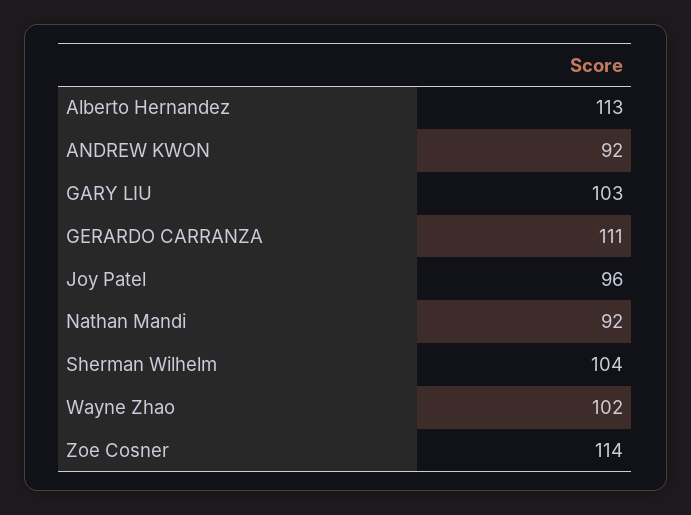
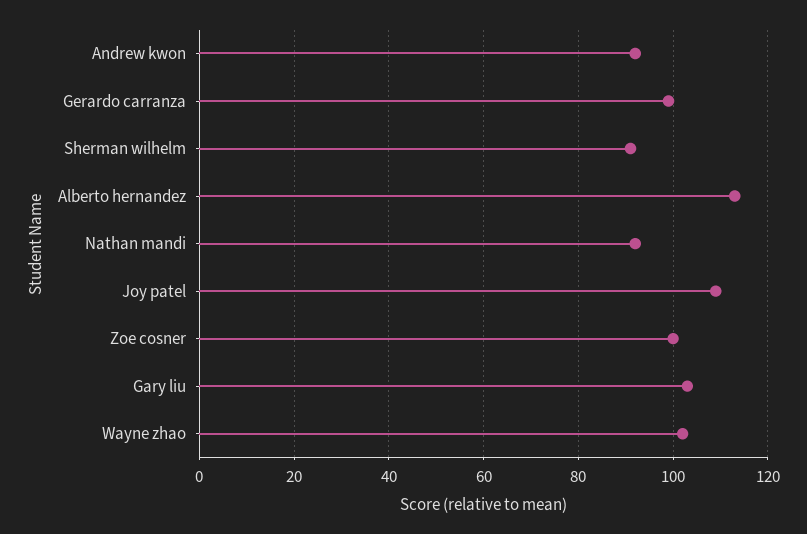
  {
    "Alberto Hernandez": 113,
    "ANDREW KWON": 92,
    "GARY LIU": 103,
-   "GERARDO CARRANZA": 111,
+   "GERARDO CARRANZA": 100,
-   "Joy Patel": 96,
+   "Joy Patel": 110,
    "Nathan Mandi": 92,
-   "Sherman Wilhelm": 104,
+   "Sherman Wilhelm": 90,
    "Wayne Zhao": 102,
-   "Zoe Cosner": 114
+   "Zoe Cosner": 100
  }

